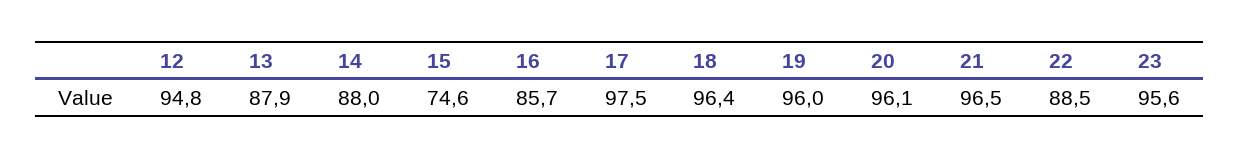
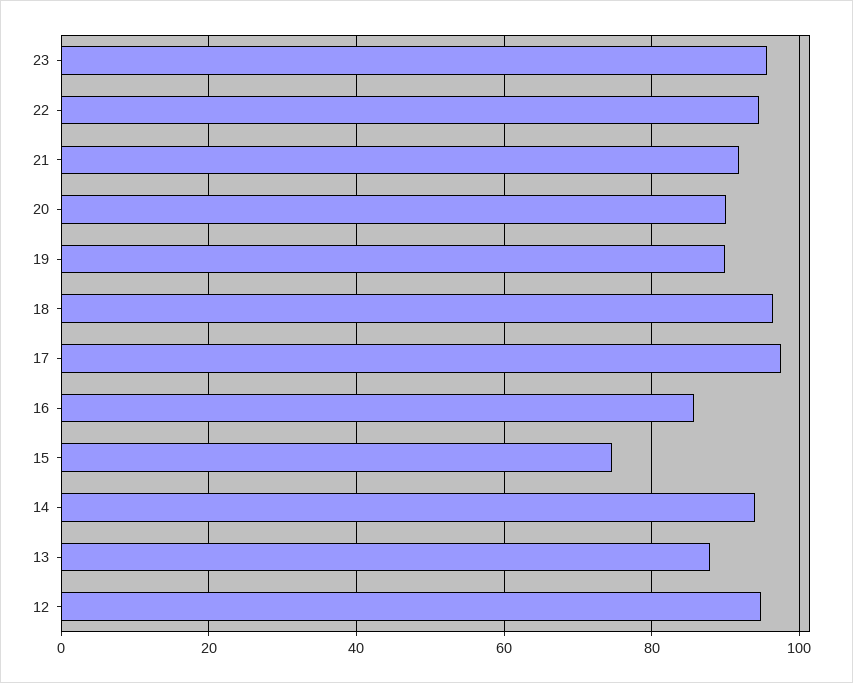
  {
    "12": 94.8,
    "13": 87.9,
-   "14": 88,
+   "14": 94,
    "15": 74.6,
    "16": 85.7,
    "17": 97.5,
    "18": 96.4,
-   "19": 96,
+   "19": 90,
-   "20": 96.1,
+   "20": 90,
-   "21": 96.5,
+   "21": 92,
-   "22": 88.5,
+   "22": 94,
    "23": 95.6
  }

